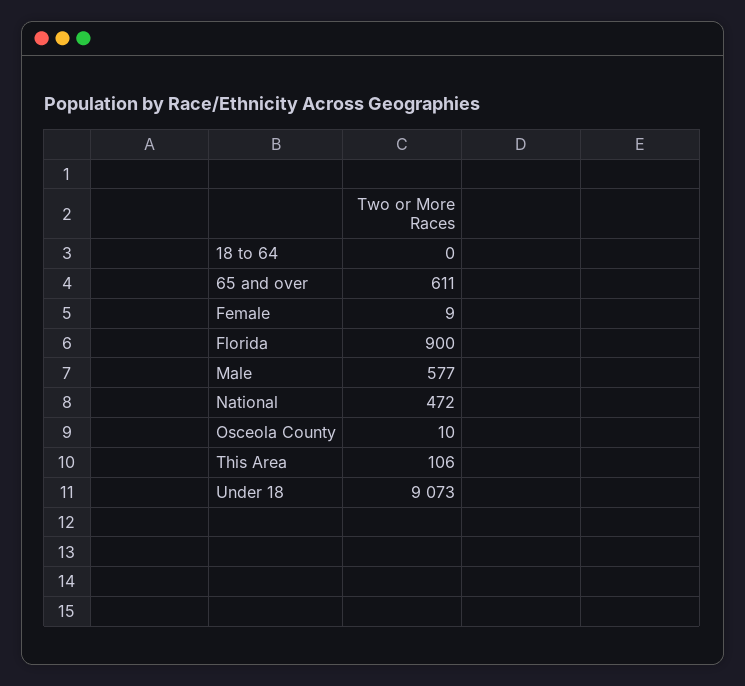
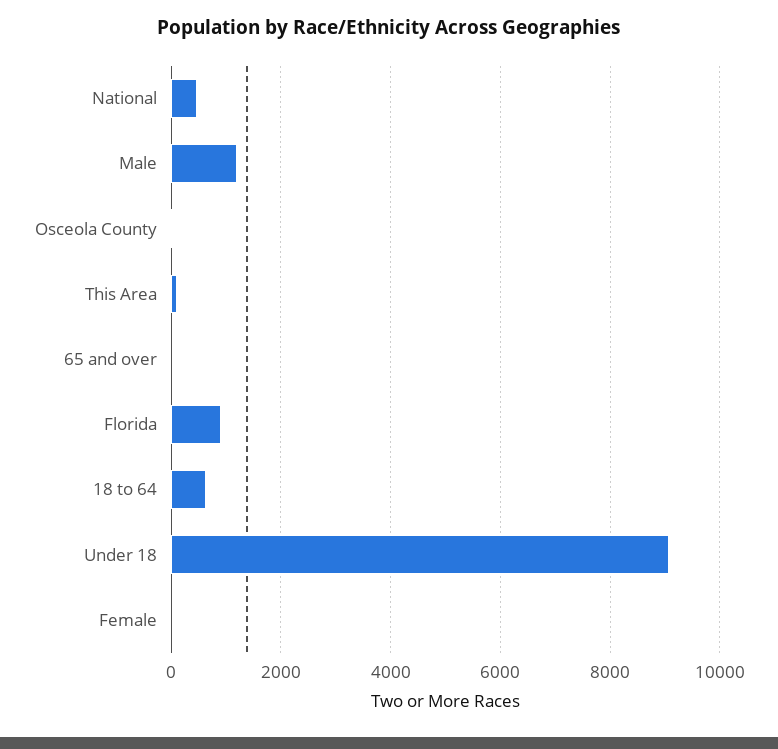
  {
-   "18 to 64": 0,
+   "18 to 64": 600,
-   "65 and over": 611,
+   "65 and over": 0,
    "Female": 9,
    "Florida": 900,
-   "Male": 577,
+   "Male": 1200,
    "National": 472,
    "Osceola County": 10,
    "This Area": 106,
    "Under 18": 9073
  }

